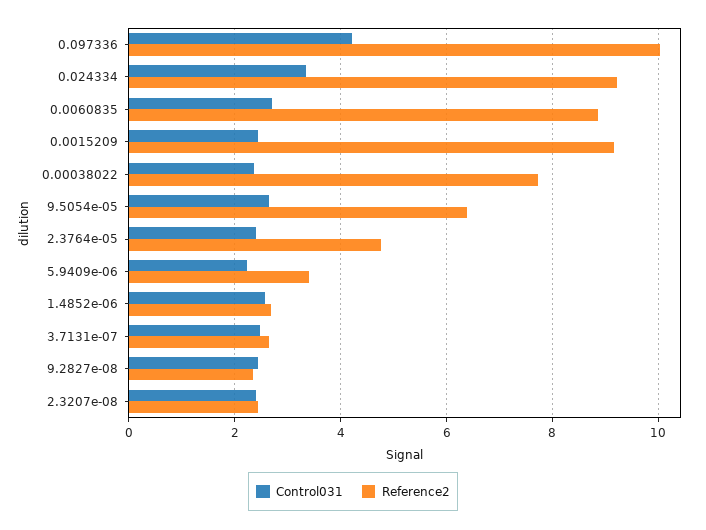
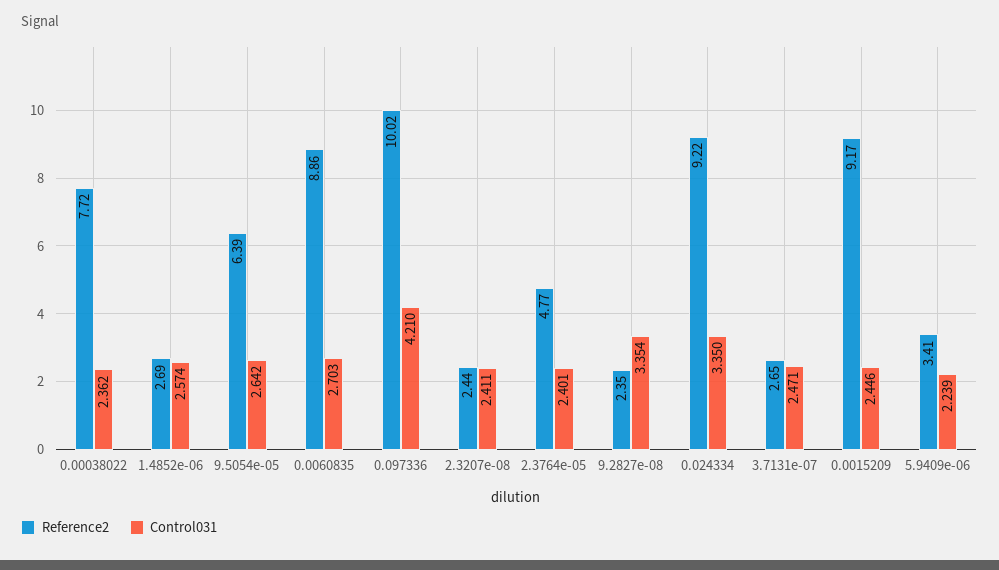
  {
    "Control031": {
      "0.097336": 4.21,
      "0.024334": 3.35,
      "0.0060835": 2.703,
      "0.0015209": 2.446,
      "0.00038022": 2.362,
      "9.5054e-05": 2.642,
      "2.3764e-05": 2.401,
      "5.9409e-06": 2.239,
      "1.4852e-06": 2.574,
      "3.7131e-07": 2.471,
-     "9.2827e-08": 2.4,
+     "9.2827e-08": 3.354,
      "2.3207e-08": 2.411
    },
    "Reference2": {
      "0.097336": 10.02,
      "0.024334": 9.22,
      "0.0060835": 8.86,
      "0.0015209": 9.17,
      "0.00038022": 7.72,
      "9.5054e-05": 6.39,
      "2.3764e-05": 4.77,
      "5.9409e-06": 3.41,
      "1.4852e-06": 2.69,
      "3.7131e-07": 2.65,
      "9.2827e-08": 2.35,
      "2.3207e-08": 2.44
    }
  }

